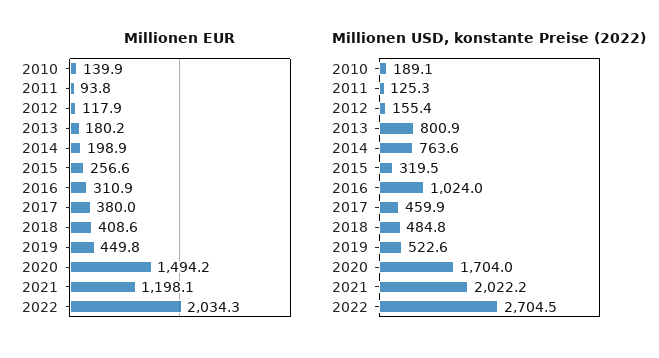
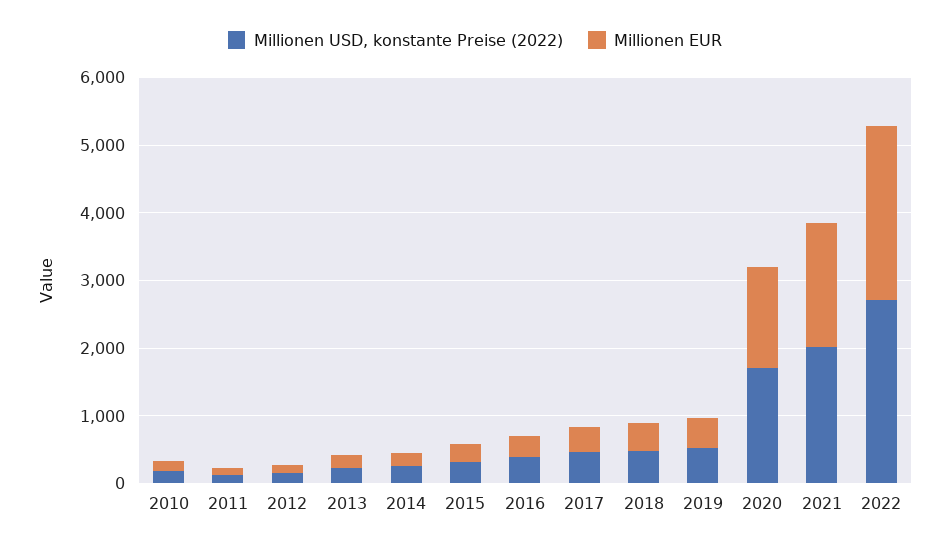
  {
    "Millionen EUR": {
      "2010": 139.9,
      "2011": 93.8,
      "2012": 117.9,
      "2013": 180.2,
      "2014": 198.9,
      "2015": 256.6,
      "2016": 310.9,
      "2017": 380,
      "2018": 408.6,
      "2019": 449.8,
      "2020": 1494.2,
-     "2021": 1198.1,
+     "2021": 1800,
-     "2022": 2034.3
+     "2022": 2600
    },
    "Millionen USD, konstante Preise (2022)": {
      "2010": 189.1,
      "2011": 125.3,
      "2012": 155.4,
-     "2013": 800.9,
+     "2013": 200,
-     "2014": 763.6,
+     "2014": 200,
      "2015": 319.5,
-     "2016": 1024,
+     "2016": 400,
      "2017": 459.9,
      "2018": 484.8,
      "2019": 522.6,
      "2020": 1704,
      "2021": 2022.2,
      "2022": 2704.5
    }
  }

